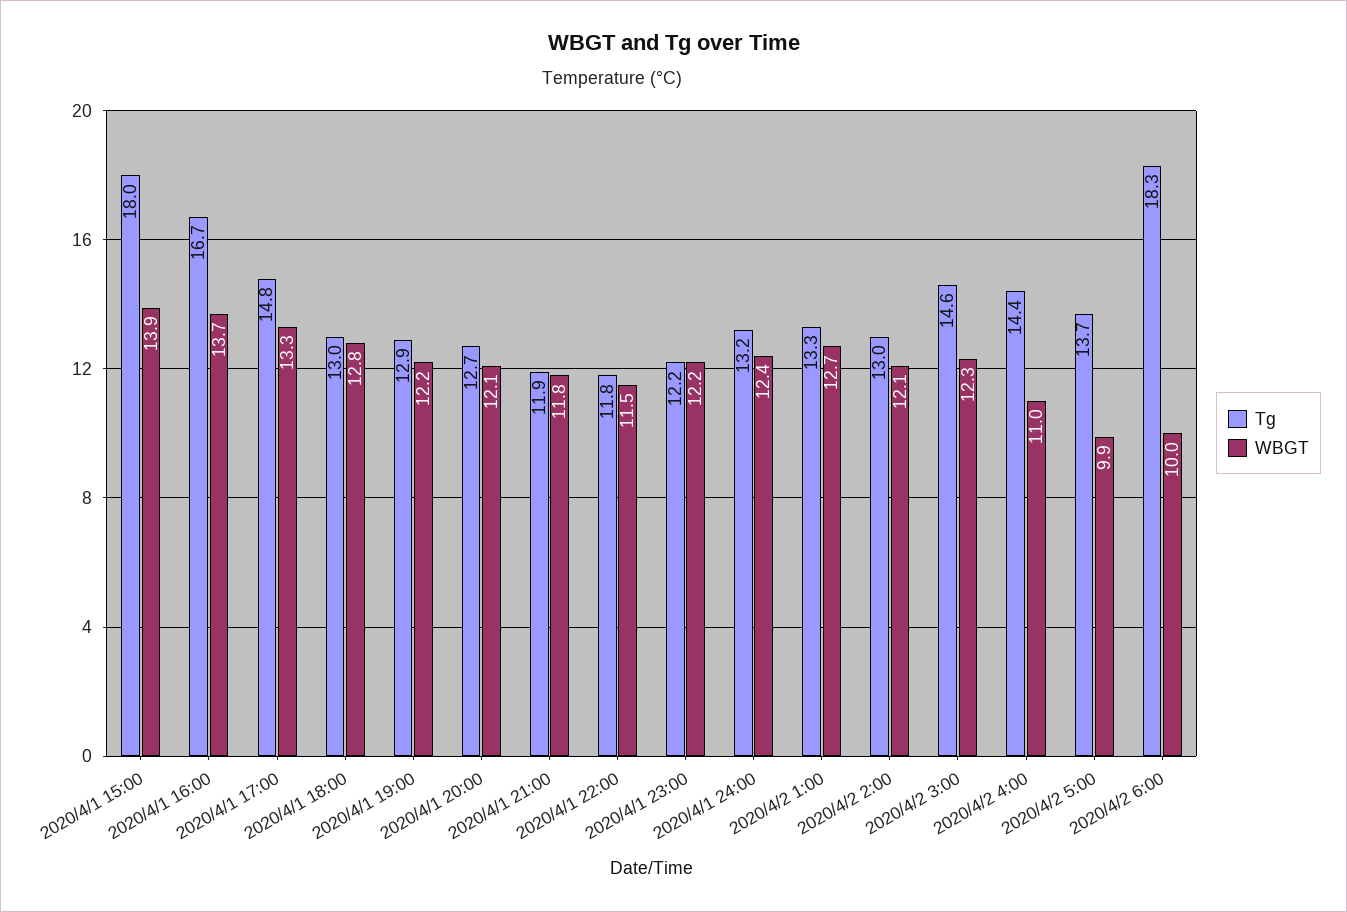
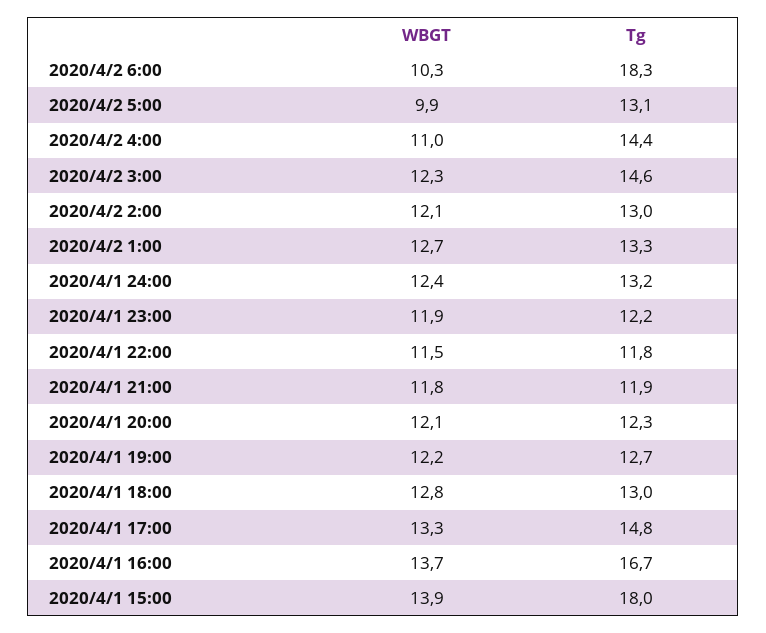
  {
    "Tg": {
      "2020/4/1 15:00": 18,
      "2020/4/1 16:00": 16.7,
      "2020/4/1 17:00": 14.8,
      "2020/4/1 18:00": 13,
-     "2020/4/1 19:00": 12.9,
+     "2020/4/1 19:00": 12.7,
-     "2020/4/1 20:00": 12.7,
+     "2020/4/1 20:00": 12.3,
      "2020/4/1 21:00": 11.9,
      "2020/4/1 22:00": 11.8,
      "2020/4/1 23:00": 12.2,
      "2020/4/1 24:00": 13.2,
      "2020/4/2 1:00": 13.3,
      "2020/4/2 2:00": 13,
      "2020/4/2 3:00": 14.6,
      "2020/4/2 4:00": 14.4,
-     "2020/4/2 5:00": 13.7,
+     "2020/4/2 5:00": 13.1,
      "2020/4/2 6:00": 18.3
    },
    "WBGT": {
      "2020/4/1 15:00": 13.9,
      "2020/4/1 16:00": 13.7,
      "2020/4/1 17:00": 13.3,
      "2020/4/1 18:00": 12.8,
      "2020/4/1 19:00": 12.2,
      "2020/4/1 20:00": 12.1,
      "2020/4/1 21:00": 11.8,
      "2020/4/1 22:00": 11.5,
-     "2020/4/1 23:00": 12.2,
+     "2020/4/1 23:00": 11.9,
      "2020/4/1 24:00": 12.4,
      "2020/4/2 1:00": 12.7,
      "2020/4/2 2:00": 12.1,
      "2020/4/2 3:00": 12.3,
      "2020/4/2 4:00": 11,
      "2020/4/2 5:00": 9.9,
-     "2020/4/2 6:00": 10
+     "2020/4/2 6:00": 10.3
    }
  }

